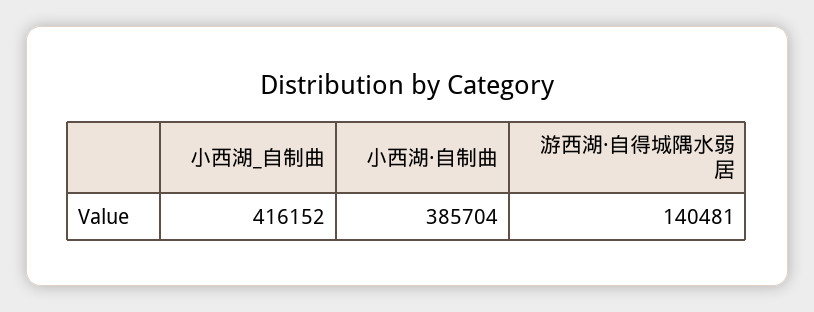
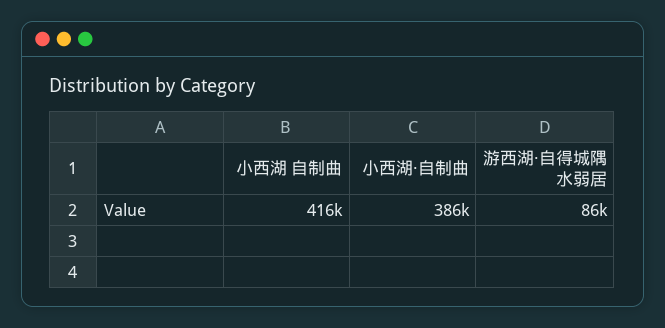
  {
    "小西湖_自制曲": 416152,
    "小西湖·自制曲": 385704,
-   "游西湖·自得城隅水弱居": 140481
+   "游西湖·自得城隅水弱居": 86000
  }

